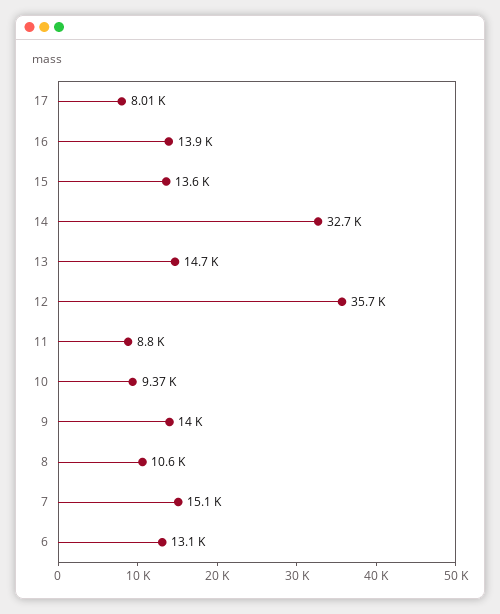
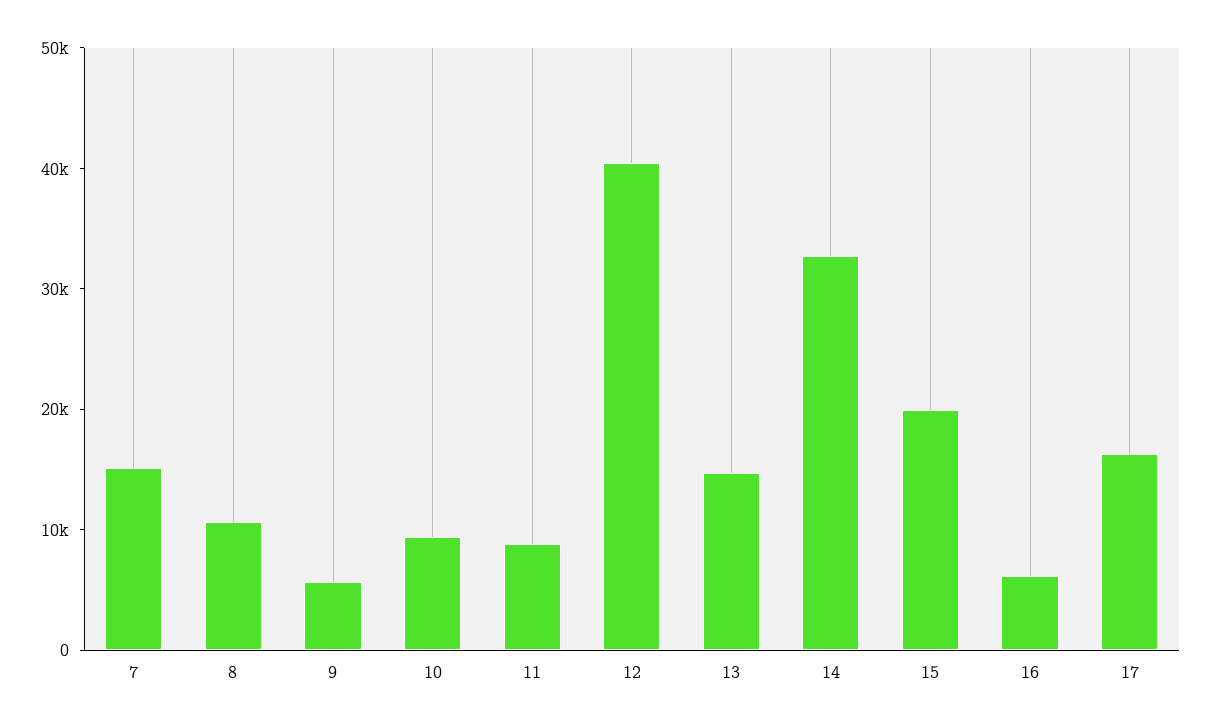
  {
-   "17": 8010,
+   "17": 16000,
-   "16": 13900,
+   "16": 6000,
-   "15": 13600,
+   "15": 20000,
    "14": 32700,
    "13": 14700,
-   "12": 35700,
+   "12": 40000,
    "11": 8800,
    "10": 9370,
-   "9": 14000,
+   "9": 6000,
    "8": 10600,
-   "7": 15100,
+   "7": 15100
-   "6": 13100
  }

